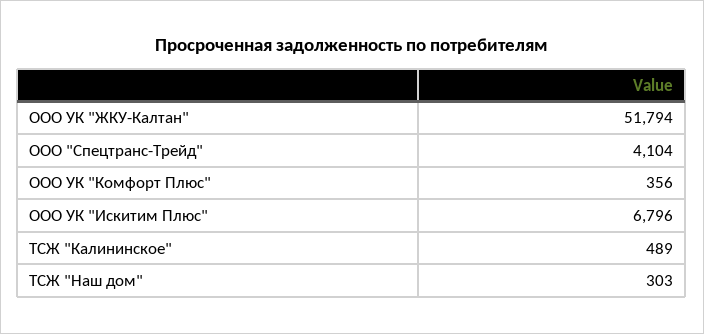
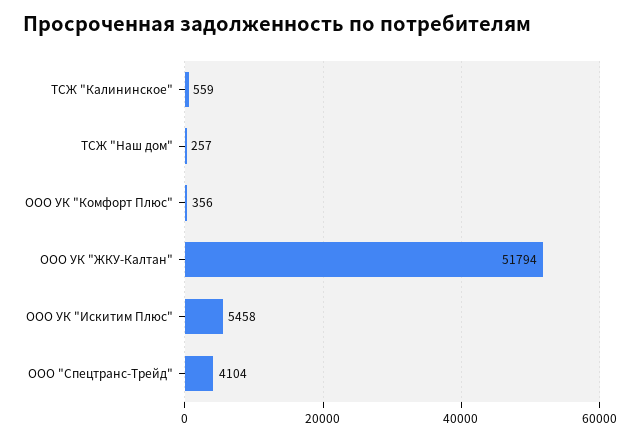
  {
    "ООО УК \"ЖКУ-Калтан\"": 51794,
    "ООО \"Спецтранс-Трейд\"": 4104,
    "ООО УК \"Комфорт Плюс\"": 356,
-   "ООО УК \"Искитим Плюс\"": 6796,
+   "ООО УК \"Искитим Плюс\"": 5458,
-   "ТСЖ \"Калининское\"": 489,
+   "ТСЖ \"Калининское\"": 559,
-   "ТСЖ \"Наш дом\"": 303
+   "ТСЖ \"Наш дом\"": 257
  }

